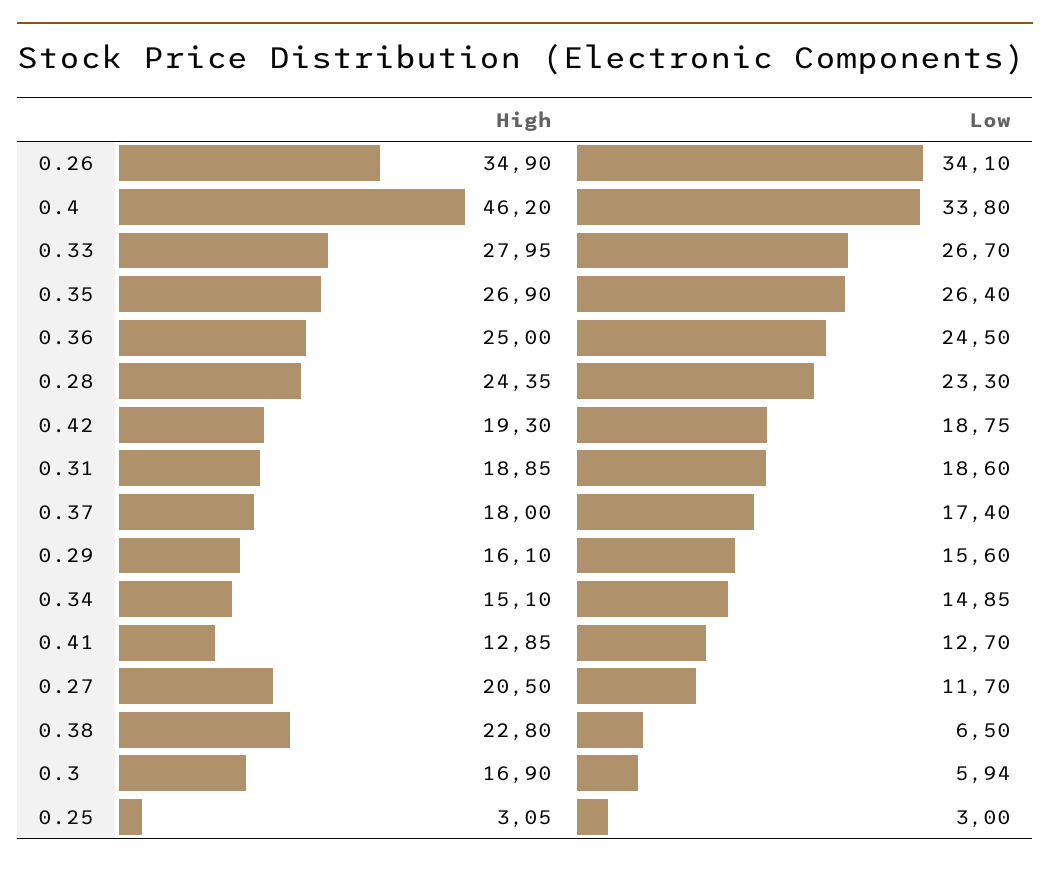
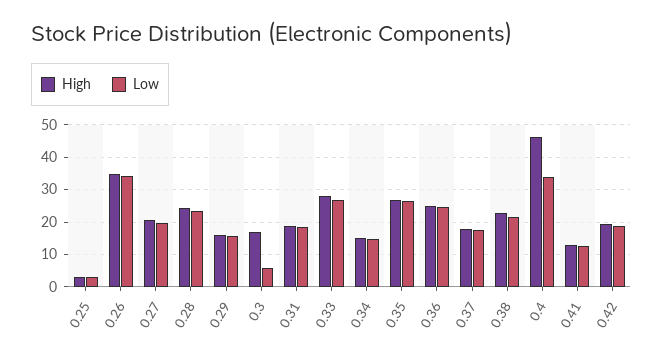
  {
    "High": {
      "0.26": 34.9,
      "0.4": 46.2,
      "0.33": 27.95,
      "0.35": 26.9,
      "0.36": 25,
      "0.28": 24.35,
      "0.42": 19.3,
      "0.31": 18.85,
      "0.37": 18,
      "0.29": 16.1,
      "0.34": 15.1,
      "0.41": 12.85,
      "0.27": 20.5,
      "0.38": 22.8,
      "0.3": 16.9,
      "0.25": 3.05
    },
    "Low": {
      "0.26": 34.1,
      "0.4": 33.8,
      "0.33": 26.7,
      "0.35": 26.4,
      "0.36": 24.5,
      "0.28": 23.3,
      "0.42": 18.75,
      "0.31": 18.6,
      "0.37": 17.4,
      "0.29": 15.6,
      "0.34": 14.85,
      "0.41": 12.7,
-     "0.27": 11.7,
+     "0.27": 20,
-     "0.38": 6.5,
+     "0.38": 22,
      "0.3": 5.94,
      "0.25": 3
    }
  }

